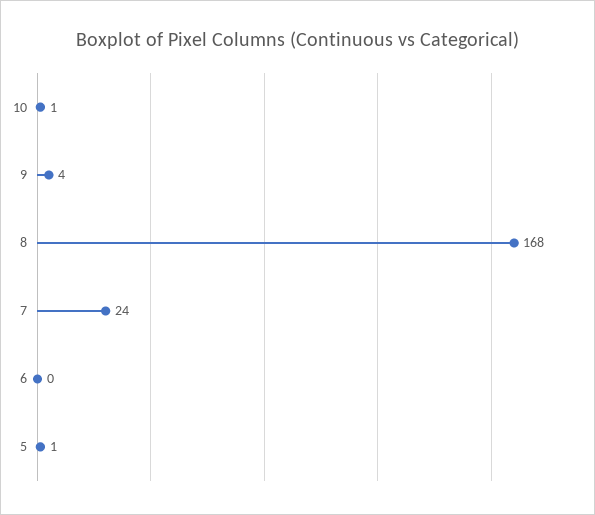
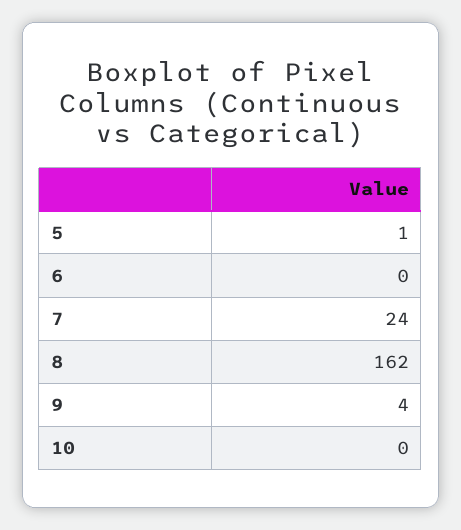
  {
-   "10": 1,
+   "10": 0,
    "9": 4,
-   "8": 168,
+   "8": 162,
    "7": 24,
    "6": 0,
    "5": 1
  }

